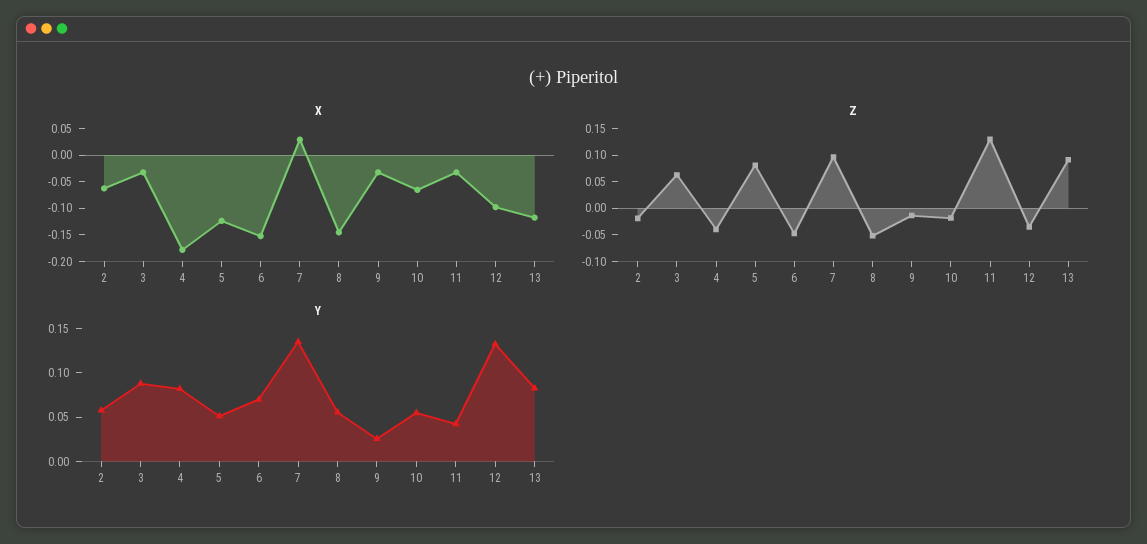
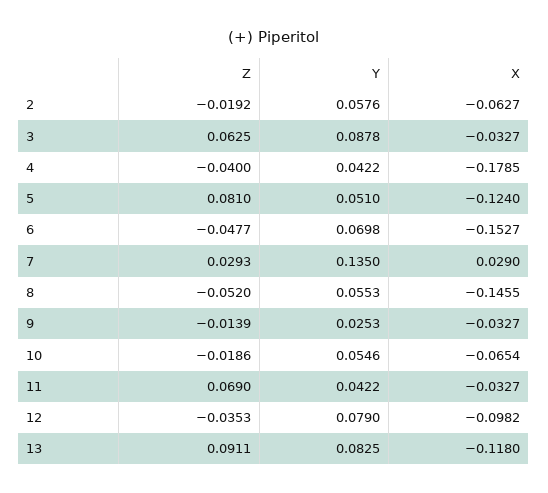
  {
    "X": {
      "2": -0.0627,
      "3": -0.0327,
      "4": -0.1785,
      "5": -0.124,
      "6": -0.1527,
      "7": 0.029,
      "8": -0.1455,
      "9": -0.0327,
      "10": -0.0654,
      "11": -0.0327,
      "12": -0.0982,
      "13": -0.118
    },
    "Z": {
      "2": -0.0192,
      "3": 0.0625,
      "4": -0.04,
      "5": 0.081,
      "6": -0.0477,
-     "7": 0.1,
+     "7": 0.0293,
      "8": -0.052,
      "9": -0.0139,
      "10": -0.0186,
-     "11": 0.125,
+     "11": 0.069,
      "12": -0.0353,
      "13": 0.0911
    },
    "Y": {
      "2": 0.0576,
      "3": 0.0878,
-     "4": 0.08,
+     "4": 0.0422,
      "5": 0.051,
      "6": 0.0698,
      "7": 0.135,
      "8": 0.0553,
      "9": 0.0253,
      "10": 0.0546,
      "11": 0.0422,
-     "12": 0.13,
+     "12": 0.079,
      "13": 0.0825
    }
  }

